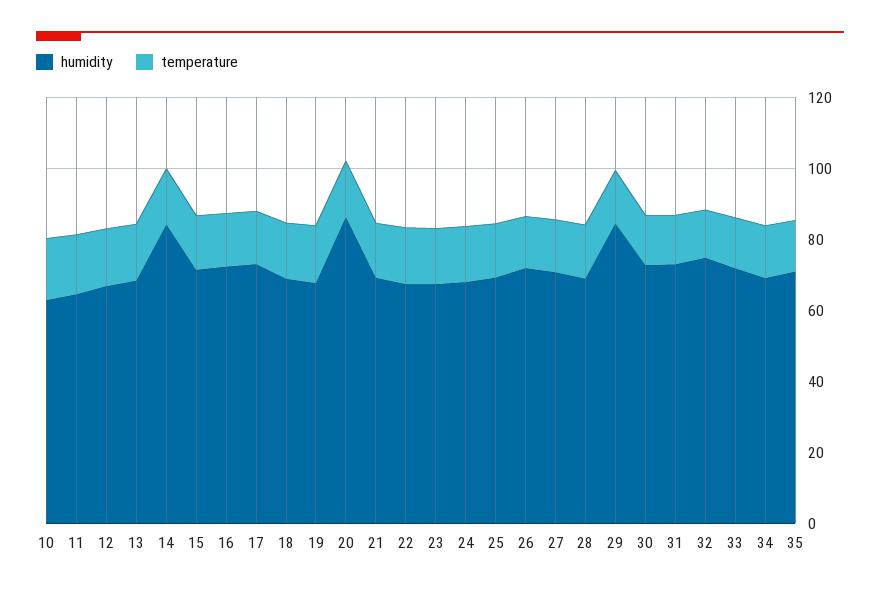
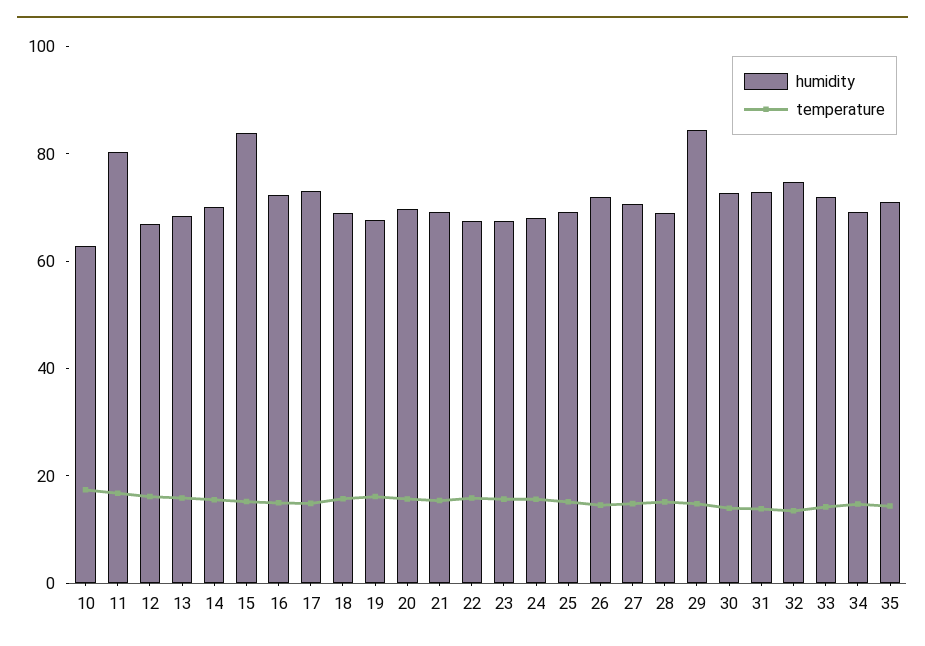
  {
    "humidity": {
      "10": 65,
-     "11": 65,
+     "11": 80,
      "12": 65,
      "13": 70,
-     "14": 85,
+     "14": 70,
-     "15": 70,
+     "15": 85,
      "16": 70,
      "17": 75,
      "18": 70,
      "19": 70,
-     "20": 85,
+     "20": 70,
      "21": 70,
      "22": 65,
      "23": 65,
      "24": 70,
      "25": 70,
      "26": 70,
      "27": 70,
      "28": 70,
      "29": 85,
      "30": 75,
      "31": 75,
      "32": 75,
      "33": 70,
      "34": 70,
      "35": 70
    },
    "temperature": {
      "10": 15,
      "11": 15,
      "12": 15,
      "13": 15,
      "14": 15,
      "15": 15,
      "16": 15,
      "17": 15,
      "18": 15,
      "19": 15,
      "20": 15,
      "21": 15,
      "22": 15,
      "23": 15,
      "24": 15,
      "25": 15,
      "26": 15,
      "27": 15,
      "28": 15,
      "29": 15,
      "30": 15,
      "31": 15,
      "32": 15,
      "33": 15,
      "34": 15,
      "35": 15
    }
  }

